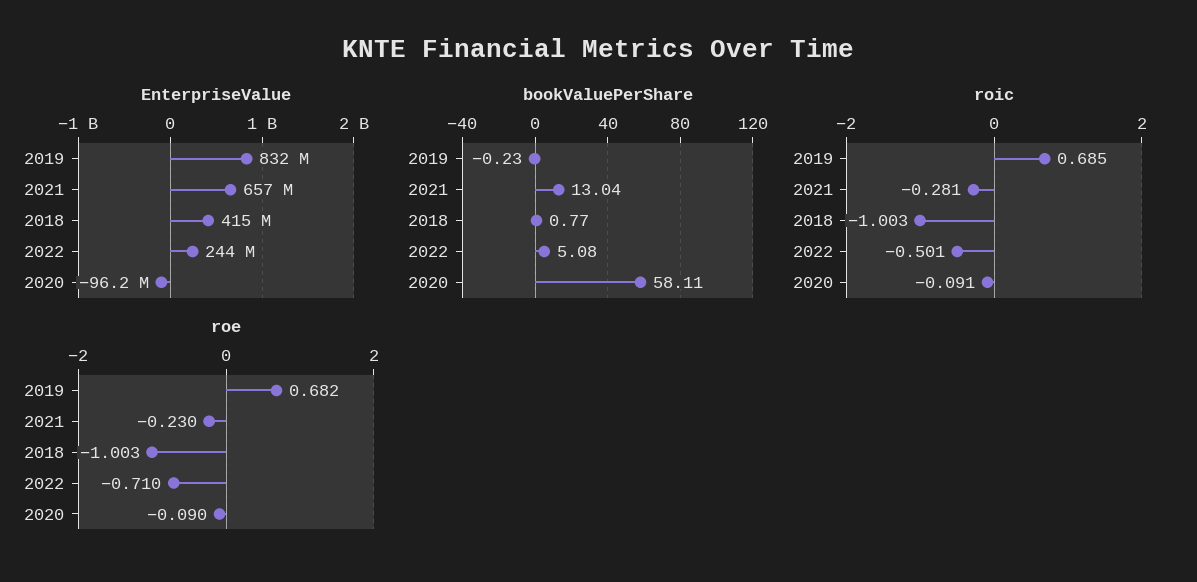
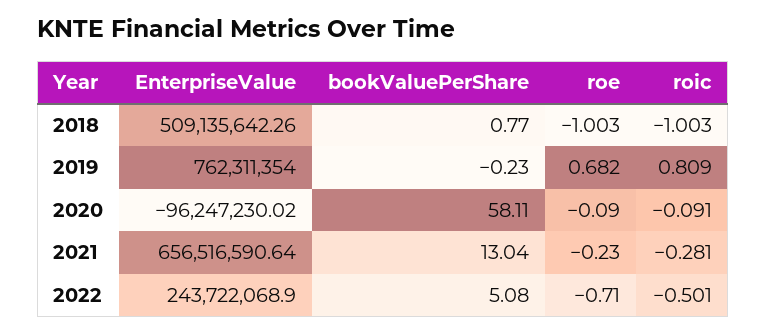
  {
    "EnterpriseValue": {
-     "2019": 832000000,
+     "2019": 762311354,
      "2021": 656516590.64,
-     "2018": 415000000,
+     "2018": 509135642.26,
      "2022": 243722068.9,
      "2020": -96247230.02
    },
    "bookValuePerShare": {
      "2019": -0.23,
      "2021": 13.04,
      "2018": 0.77,
      "2022": 5.08,
      "2020": 58.11
    },
    "roic": {
-     "2019": 0.685,
+     "2019": 0.809,
      "2021": -0.281,
      "2018": -1.003,
      "2022": -0.501,
      "2020": -0.091
    },
    "roe": {
      "2019": 0.682,
      "2021": -0.23,
      "2018": -1.003,
      "2022": -0.71,
      "2020": -0.09
    }
  }

